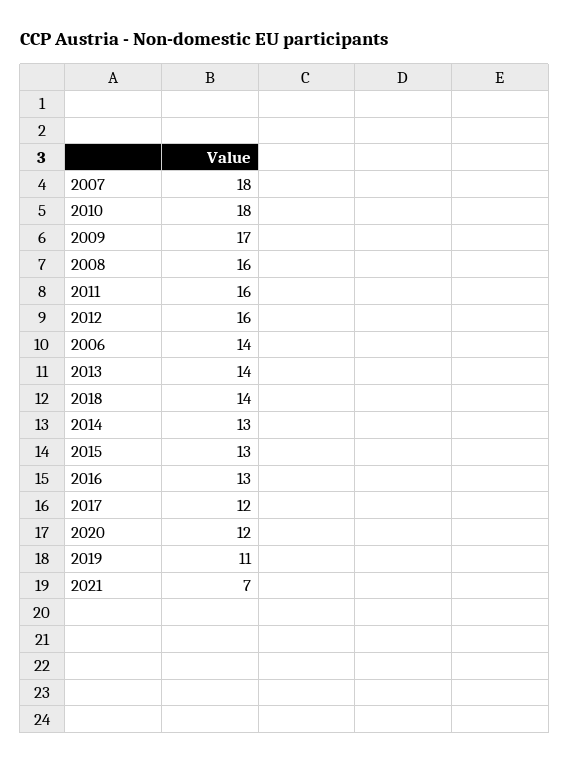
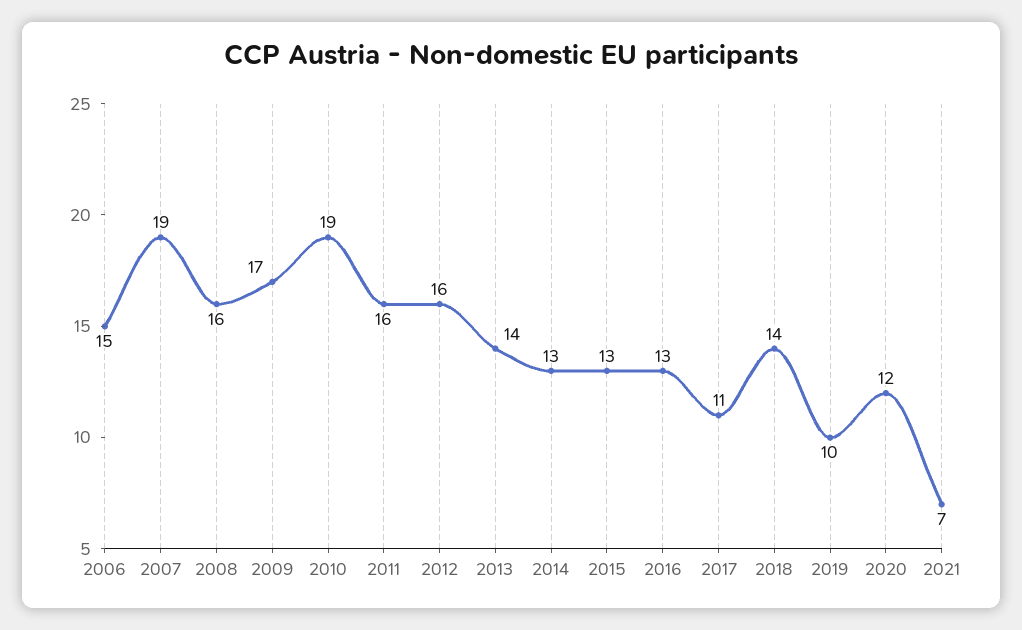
  {
-   "2007": 18,
+   "2007": 19,
-   "2010": 18,
+   "2010": 19,
    "2009": 17,
    "2008": 16,
    "2011": 16,
    "2012": 16,
-   "2006": 14,
+   "2006": 15,
    "2013": 14,
    "2018": 14,
    "2014": 13,
    "2015": 13,
    "2016": 13,
-   "2017": 12,
+   "2017": 11,
    "2020": 12,
-   "2019": 11,
+   "2019": 10,
    "2021": 7
  }

